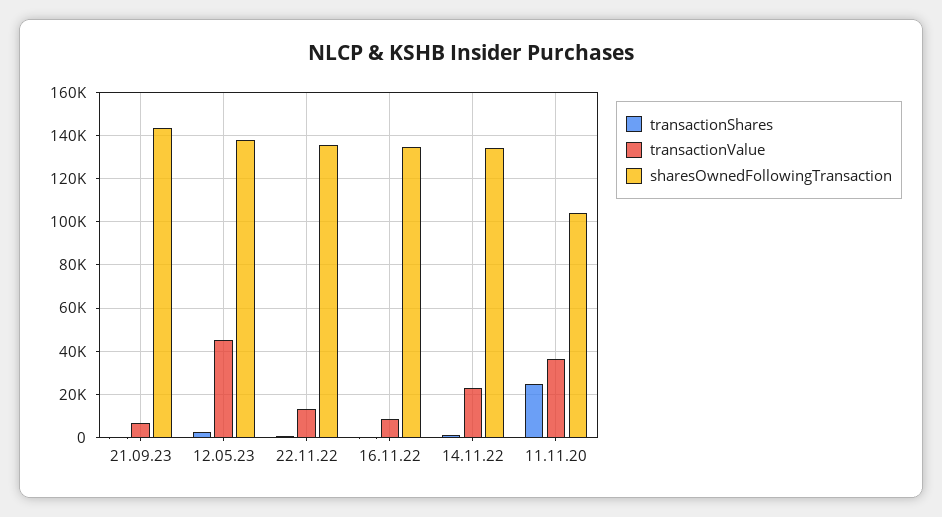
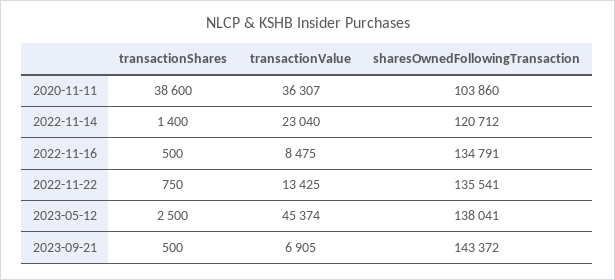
  {
    "transactionShares": {
      "21.09.23": 500,
      "12.05.23": 2500,
      "22.11.22": 750,
      "16.11.22": 500,
      "14.11.22": 1400,
-     "11.11.20": 25000
+     "11.11.20": 38600
    },
    "transactionValue": {
      "21.09.23": 6905,
      "12.05.23": 45374,
      "22.11.22": 13425,
      "16.11.22": 8475,
      "14.11.22": 23040,
      "11.11.20": 36307
    },
    "sharesOwnedFollowingTransaction": {
      "21.09.23": 143372,
      "12.05.23": 138041,
      "22.11.22": 135541,
      "16.11.22": 134791,
-     "14.11.22": 135000,
+     "14.11.22": 120712,
      "11.11.20": 103860
    }
  }

